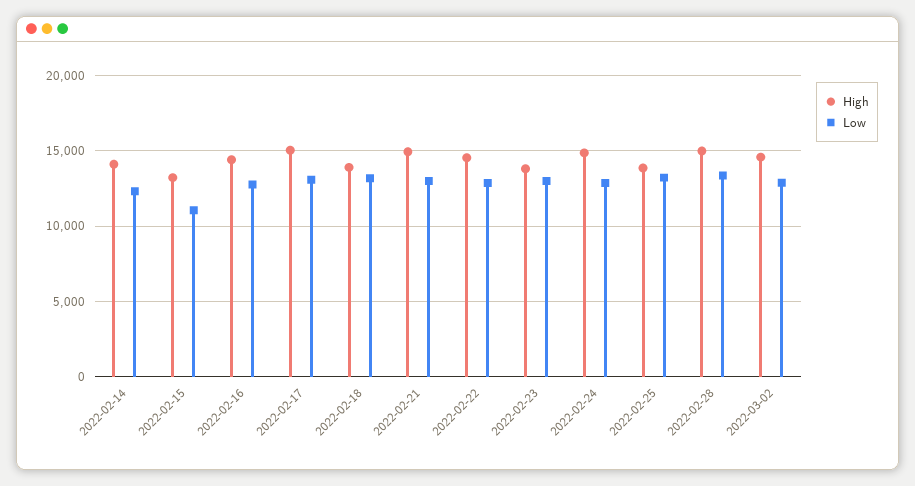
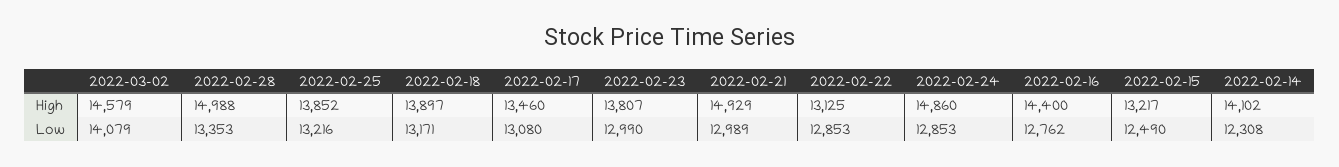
  {
    "High": {
      "2022-02-14": 14102,
      "2022-02-15": 13217,
      "2022-02-16": 14400,
-     "2022-02-17": 15000,
+     "2022-02-17": 13460,
      "2022-02-18": 13897,
      "2022-02-21": 14929,
-     "2022-02-22": 14500,
+     "2022-02-22": 13125,
      "2022-02-23": 13807,
      "2022-02-24": 14860,
      "2022-02-25": 13852,
      "2022-02-28": 14988,
      "2022-03-02": 14579
    },
    "Low": {
      "2022-02-14": 12308,
-     "2022-02-15": 11000,
+     "2022-02-15": 12490,
      "2022-02-16": 12762,
      "2022-02-17": 13080,
      "2022-02-18": 13171,
      "2022-02-21": 12989,
      "2022-02-22": 12853,
      "2022-02-23": 12990,
      "2022-02-24": 12853,
      "2022-02-25": 13216,
      "2022-02-28": 13353,
-     "2022-03-02": 13000
+     "2022-03-02": 14079
    }
  }

